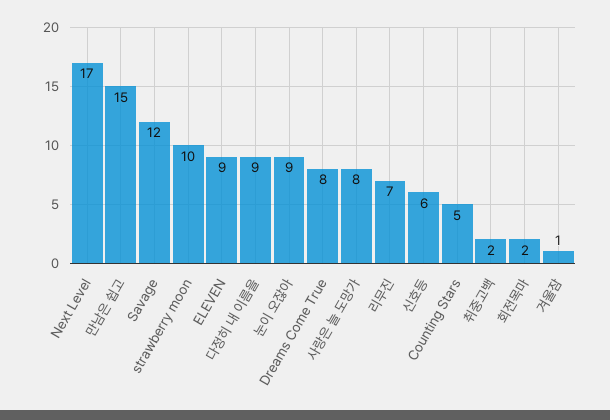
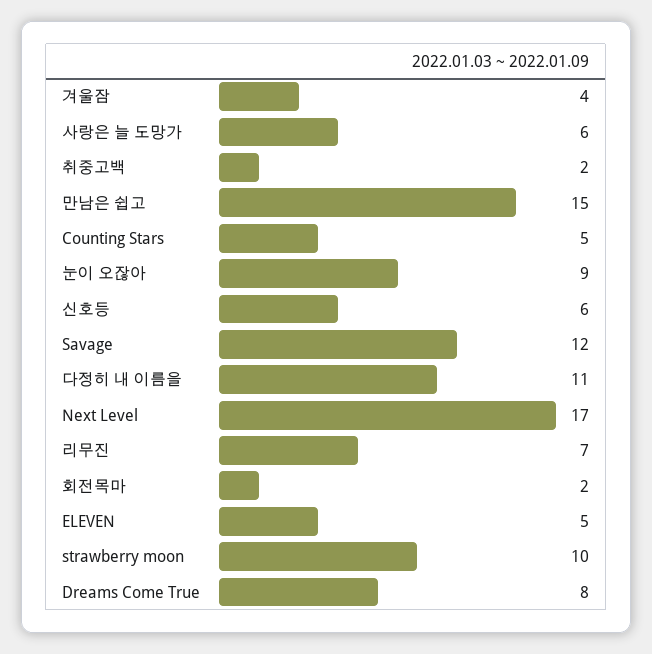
  {
    "Next Level": 17,
    "만남은 쉽고": 15,
    "Savage": 12,
    "strawberry moon": 10,
-   "ELEVEN": 9,
+   "ELEVEN": 5,
-   "다정히 내 이름을": 9,
+   "다정히 내 이름을": 11,
    "눈이 오잖아": 9,
    "Dreams Come True": 8,
-   "사랑은 늘 도망가": 8,
+   "사랑은 늘 도망가": 6,
    "리무진": 7,
    "신호등": 6,
    "Counting Stars": 5,
    "취중고백": 2,
    "회전목마": 2,
-   "겨울잠": 1
+   "겨울잠": 4
  }

